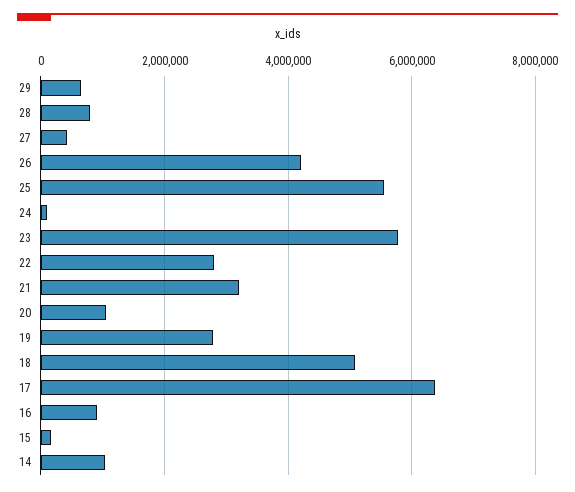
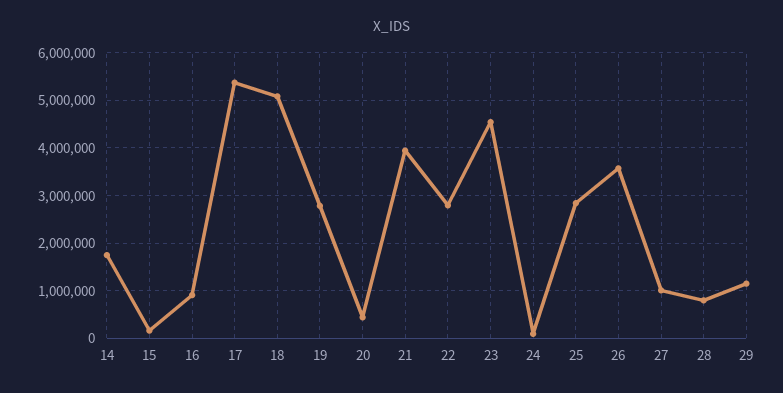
  {
-   "29": 600000,
+   "29": 1200000,
    "28": 800000,
-   "27": 400000,
+   "27": 1000000,
-   "26": 4200000,
+   "26": 3600000,
-   "25": 5600000,
+   "25": 2800000,
    "24": 0,
-   "23": 5800000,
+   "23": 4600000,
    "22": 2800000,
-   "21": 3200000,
+   "21": 4000000,
-   "20": 1000000,
+   "20": 400000,
    "19": 2800000,
    "18": 5000000,
-   "17": 6400000,
+   "17": 5400000,
    "16": 1000000,
    "15": 200000,
-   "14": 1000000
+   "14": 1800000
  }

